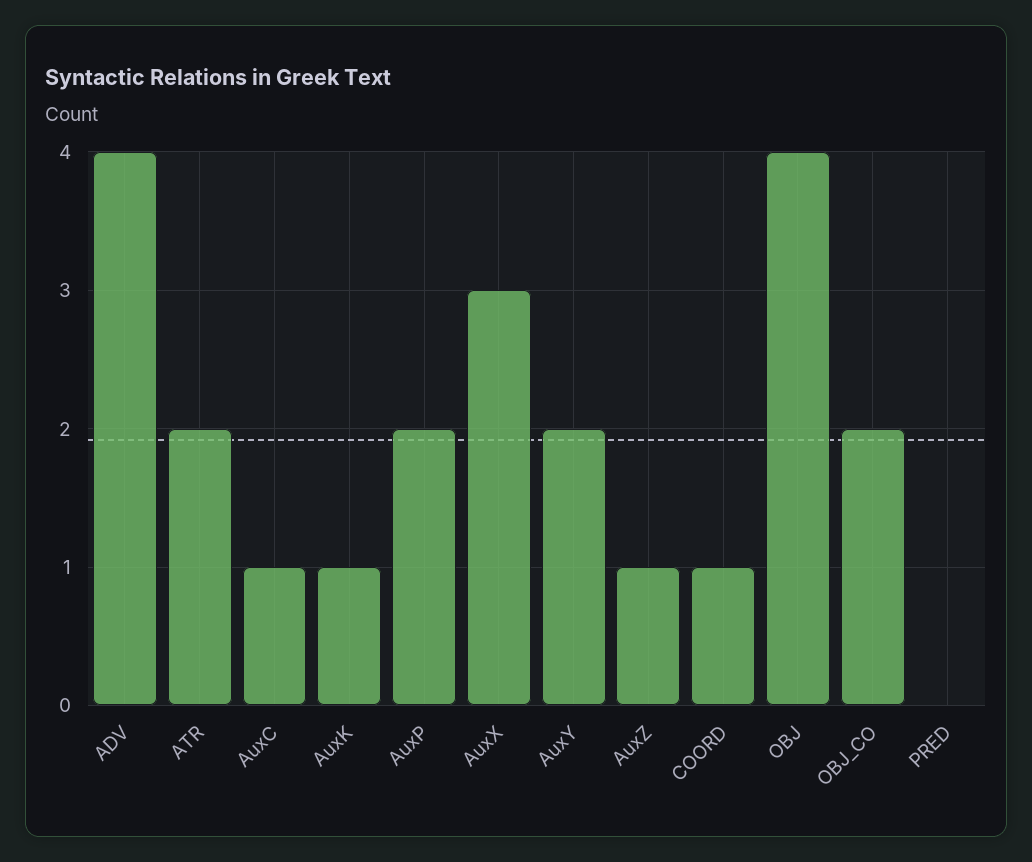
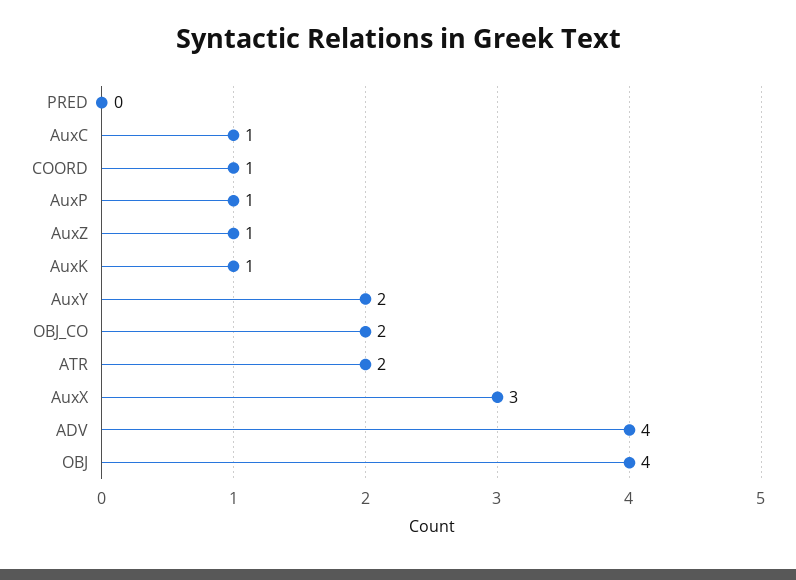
  {
    "ADV": 4,
    "ATR": 2,
    "AuxC": 1,
    "AuxK": 1,
-   "AuxP": 2,
+   "AuxP": 1,
    "AuxX": 3,
    "AuxY": 2,
    "AuxZ": 1,
    "COORD": 1,
    "OBJ": 4,
    "OBJ_CO": 2,
    "PRED": 0
  }

